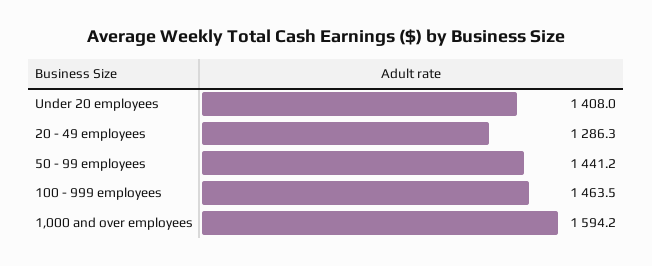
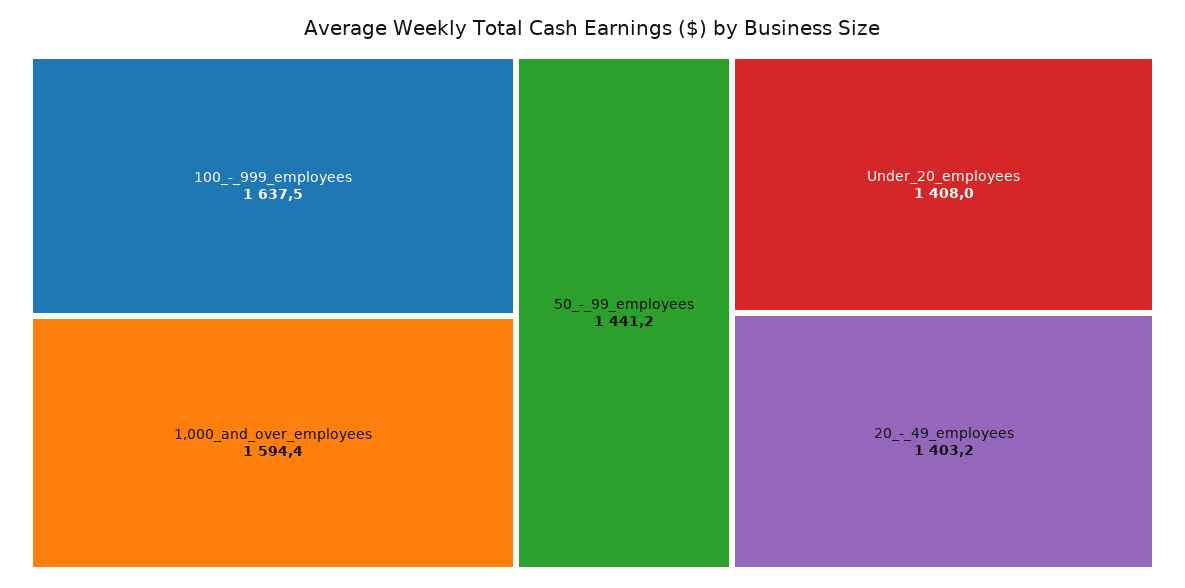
  {
    "Under 20 employees": 1408,
-   "20 - 49 employees": 1286.3,
+   "20 - 49 employees": 1403.2,
    "50 - 99 employees": 1441.2,
-   "100 - 999 employees": 1463.5,
+   "100 - 999 employees": 1637.5,
-   "1,000 and over employees": 1594.2
+   "1,000 and over employees": 1594.4
  }

